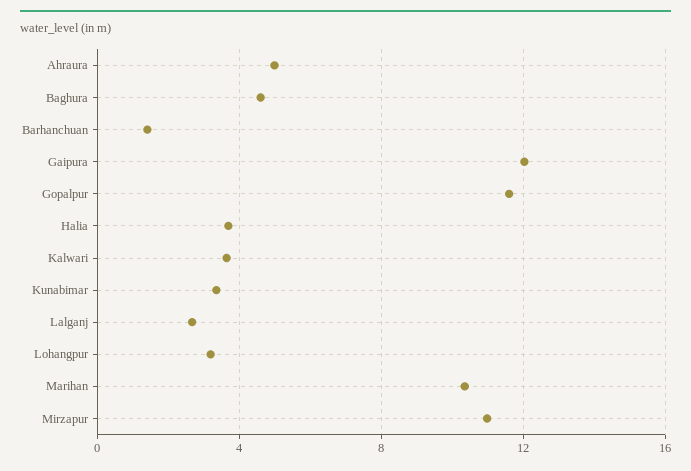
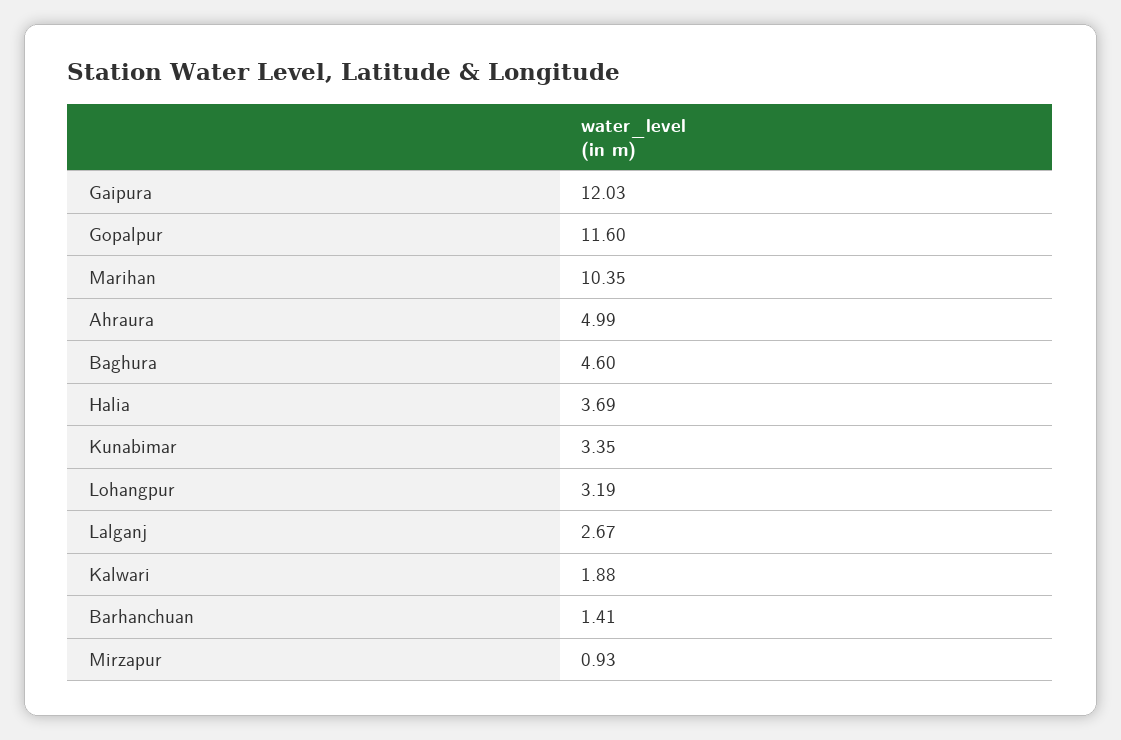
  {
    "Ahraura": 4.99,
    "Baghura": 4.6,
    "Barhanchuan": 1.41,
    "Gaipura": 12.03,
    "Gopalpur": 11.6,
    "Halia": 3.69,
-   "Kalwari": 3.5,
+   "Kalwari": 1.88,
    "Kunabimar": 3.35,
    "Lalganj": 2.67,
    "Lohangpur": 3.19,
    "Marihan": 10.35,
-   "Mirzapur": 11
+   "Mirzapur": 0.93
  }

